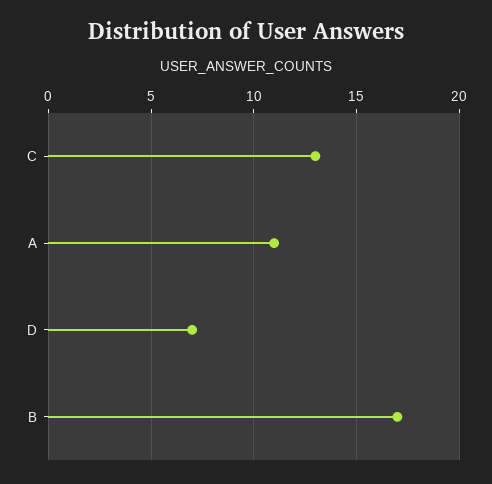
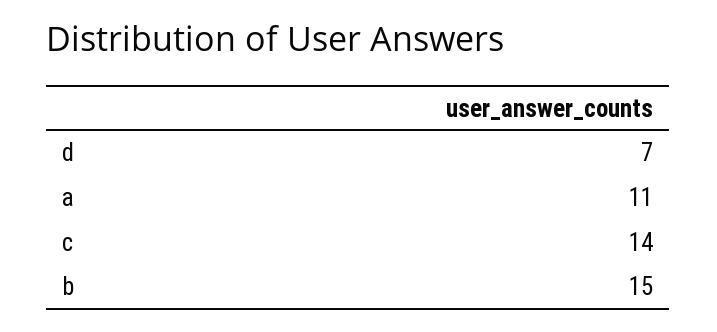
  {
-   "C": 13,
+   "C": 14,
    "A": 11,
    "D": 7,
-   "B": 17
+   "B": 15
  }

